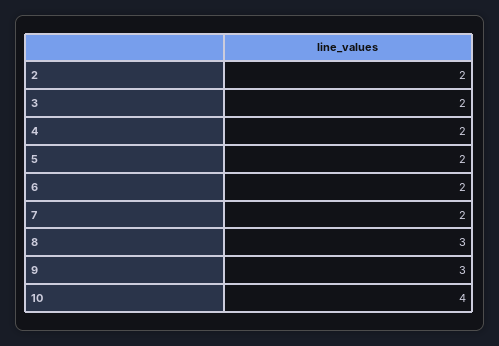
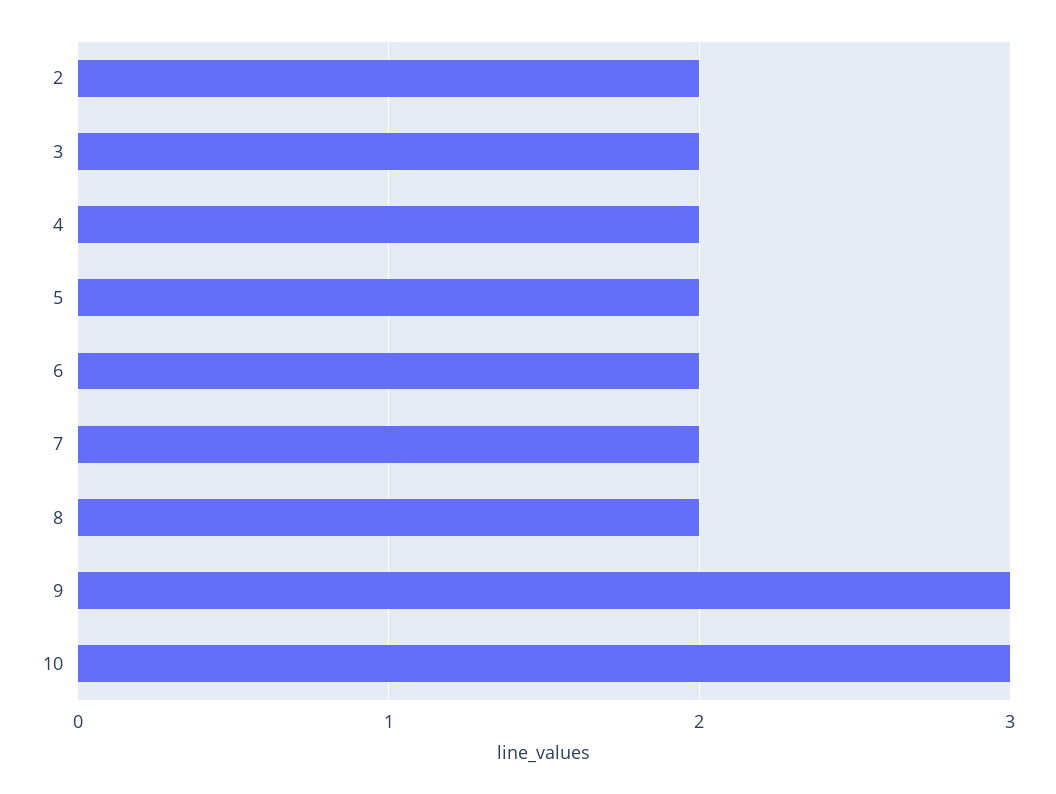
  {
    "2": 2,
    "3": 2,
    "4": 2,
    "5": 2,
    "6": 2,
    "7": 2,
-   "8": 3,
+   "8": 2,
    "9": 3,
-   "10": 4
+   "10": 3
  }

